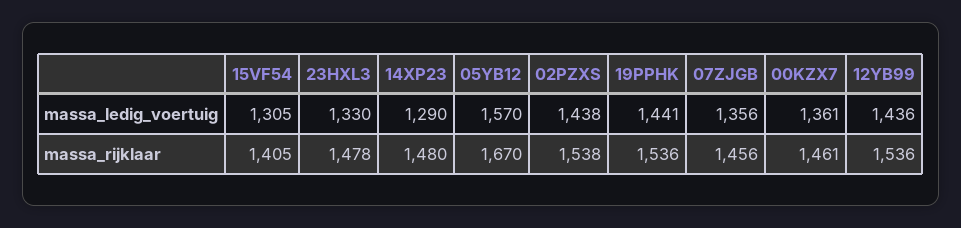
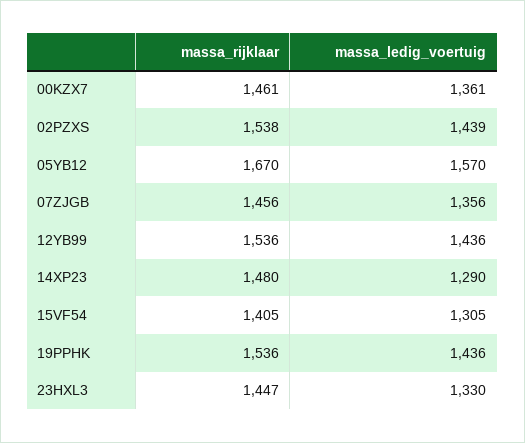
  {
    "15VF54": {
      "massa_ledig_voertuig": 1305,
      "massa_rijklaar": 1405
    },
    "23HXL3": {
      "massa_ledig_voertuig": 1330,
-     "massa_rijklaar": 1478
+     "massa_rijklaar": 1447
    },
    "14XP23": {
      "massa_ledig_voertuig": 1290,
      "massa_rijklaar": 1480
    },
    "05YB12": {
      "massa_ledig_voertuig": 1570,
      "massa_rijklaar": 1670
    },
    "02PZXS": {
-     "massa_ledig_voertuig": 1438,
+     "massa_ledig_voertuig": 1439,
      "massa_rijklaar": 1538
    },
    "19PPHK": {
-     "massa_ledig_voertuig": 1441,
+     "massa_ledig_voertuig": 1436,
      "massa_rijklaar": 1536
    },
    "07ZJGB": {
      "massa_ledig_voertuig": 1356,
      "massa_rijklaar": 1456
    },
    "00KZX7": {
      "massa_ledig_voertuig": 1361,
      "massa_rijklaar": 1461
    },
    "12YB99": {
      "massa_ledig_voertuig": 1436,
      "massa_rijklaar": 1536
    }
  }

